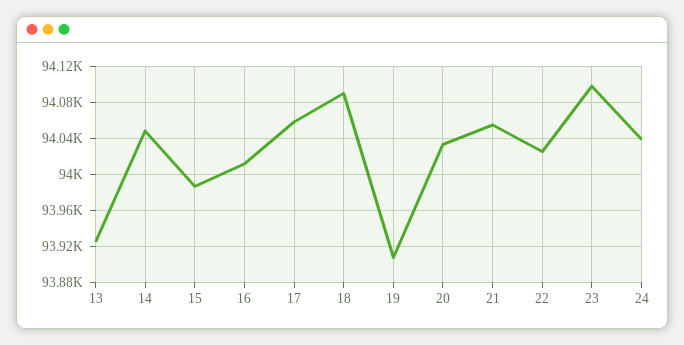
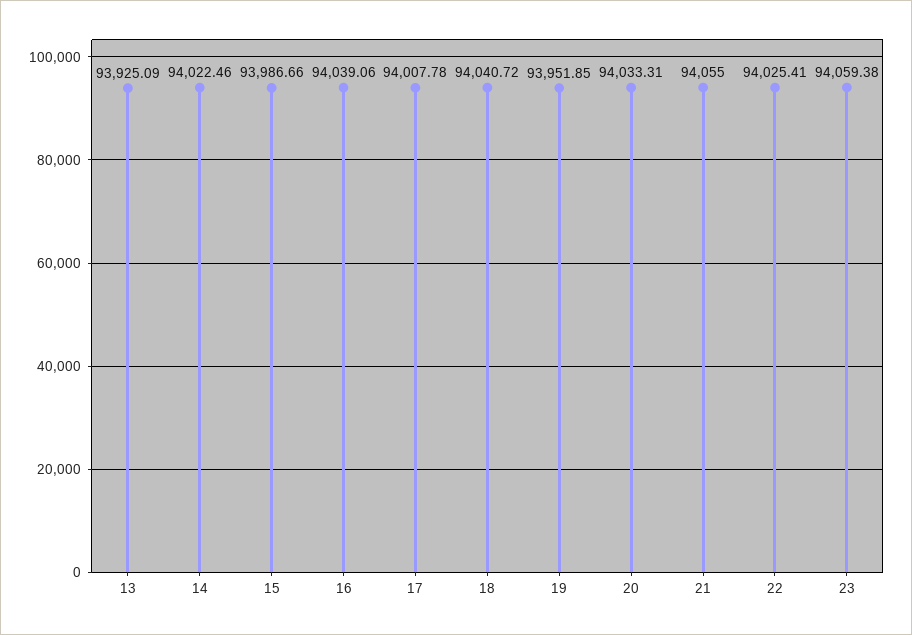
  {
    "13": 93925.09,
-   "14": 94050,
+   "14": 94022.46,
    "15": 93986.66,
-   "16": 94010,
+   "16": 94039.06,
-   "17": 94060,
+   "17": 94007.78,
-   "18": 94090,
+   "18": 94040.72,
-   "19": 93910,
+   "19": 93951.85,
    "20": 94033.31,
    "21": 94055,
    "22": 94025.41,
-   "23": 94100,
+   "23": 94059.38
-   "24": 94040
  }

